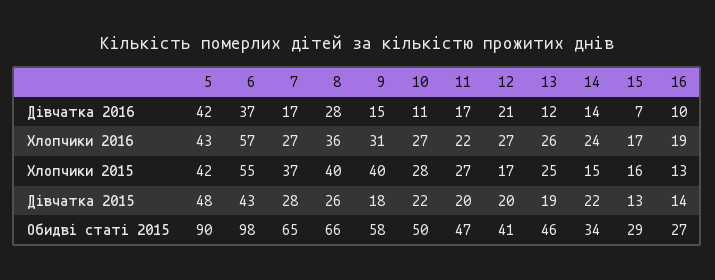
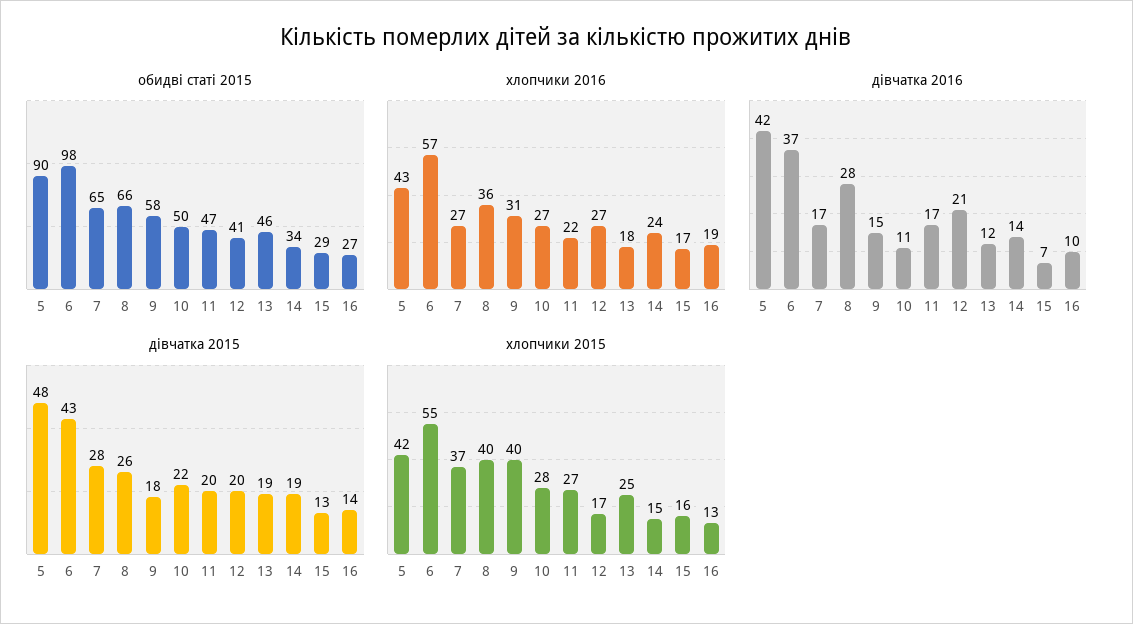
  {
    "Дівчатка 2016": {
      "5": 42,
      "6": 37,
      "7": 17,
      "8": 28,
      "9": 15,
      "10": 11,
      "11": 17,
      "12": 21,
      "13": 12,
      "14": 14,
      "15": 7,
      "16": 10
    },
    "Хлопчики 2016": {
      "5": 43,
      "6": 57,
      "7": 27,
      "8": 36,
      "9": 31,
      "10": 27,
      "11": 22,
      "12": 27,
-     "13": 26,
+     "13": 18,
      "14": 24,
      "15": 17,
      "16": 19
    },
    "Хлопчики 2015": {
      "5": 42,
      "6": 55,
      "7": 37,
      "8": 40,
      "9": 40,
      "10": 28,
      "11": 27,
      "12": 17,
      "13": 25,
      "14": 15,
      "15": 16,
      "16": 13
    },
    "Дівчатка 2015": {
      "5": 48,
      "6": 43,
      "7": 28,
      "8": 26,
      "9": 18,
      "10": 22,
      "11": 20,
      "12": 20,
      "13": 19,
-     "14": 22,
+     "14": 19,
      "15": 13,
      "16": 14
    },
    "Обидві статі 2015": {
      "5": 90,
      "6": 98,
      "7": 65,
      "8": 66,
      "9": 58,
      "10": 50,
      "11": 47,
      "12": 41,
      "13": 46,
      "14": 34,
      "15": 29,
      "16": 27
    }
  }

